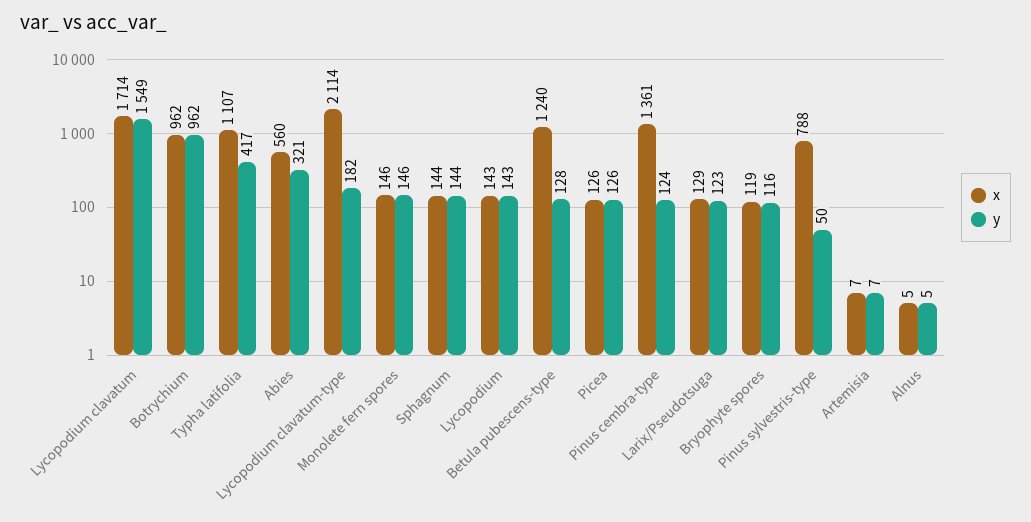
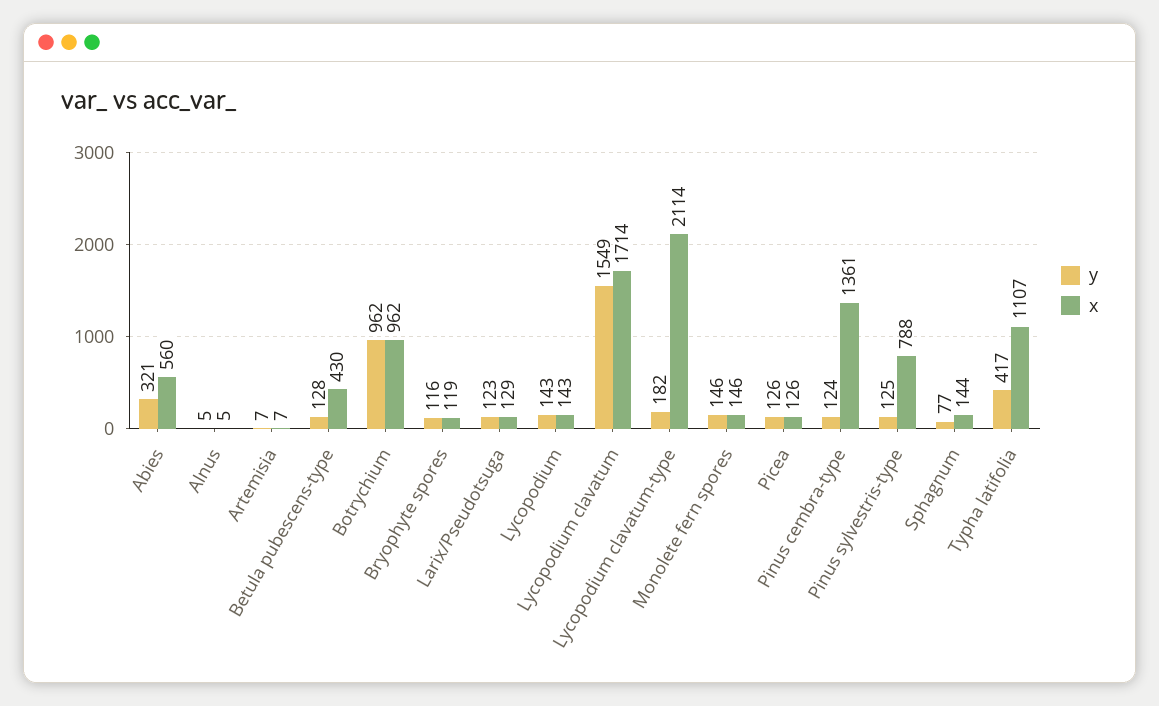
  {
    "x": {
      "Lycopodium clavatum": 1714,
      "Botrychium": 962,
      "Typha latifolia": 1107,
      "Abies": 560,
      "Lycopodium clavatum-type": 2114,
      "Monolete fern spores": 146,
      "Sphagnum": 144,
      "Lycopodium": 143,
-     "Betula pubescens-type": 1240,
+     "Betula pubescens-type": 430,
      "Picea": 126,
      "Pinus cembra-type": 1361,
      "Larix/Pseudotsuga": 129,
      "Bryophyte spores": 119,
      "Pinus sylvestris-type": 788,
      "Artemisia": 7,
      "Alnus": 5
    },
    "y": {
      "Lycopodium clavatum": 1549,
      "Botrychium": 962,
      "Typha latifolia": 417,
      "Abies": 321,
      "Lycopodium clavatum-type": 182,
      "Monolete fern spores": 146,
-     "Sphagnum": 144,
+     "Sphagnum": 77,
      "Lycopodium": 143,
      "Betula pubescens-type": 128,
      "Picea": 126,
      "Pinus cembra-type": 124,
      "Larix/Pseudotsuga": 123,
      "Bryophyte spores": 116,
-     "Pinus sylvestris-type": 50,
+     "Pinus sylvestris-type": 125,
      "Artemisia": 7,
      "Alnus": 5
    }
  }

